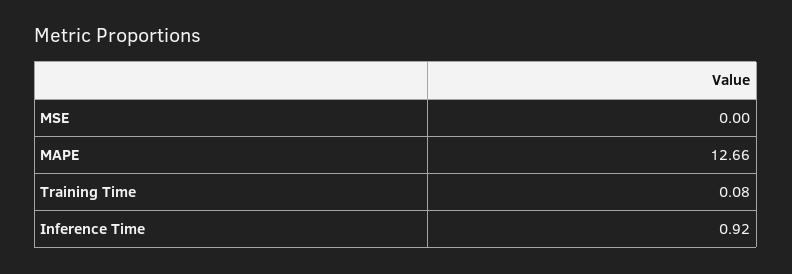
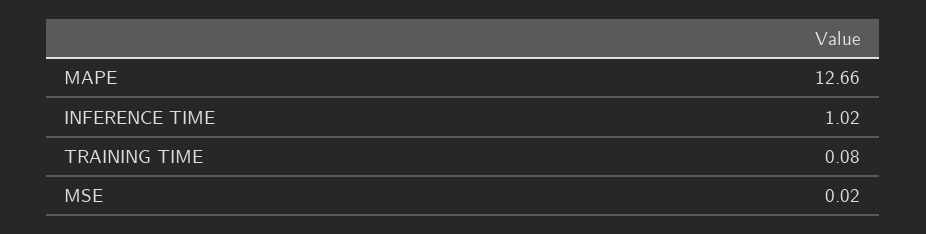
  {
-   "MSE": 0,
+   "MSE": 0.02,
    "MAPE": 12.66,
    "Training Time": 0.08,
-   "Inference Time": 0.92
+   "Inference Time": 1.02
  }

